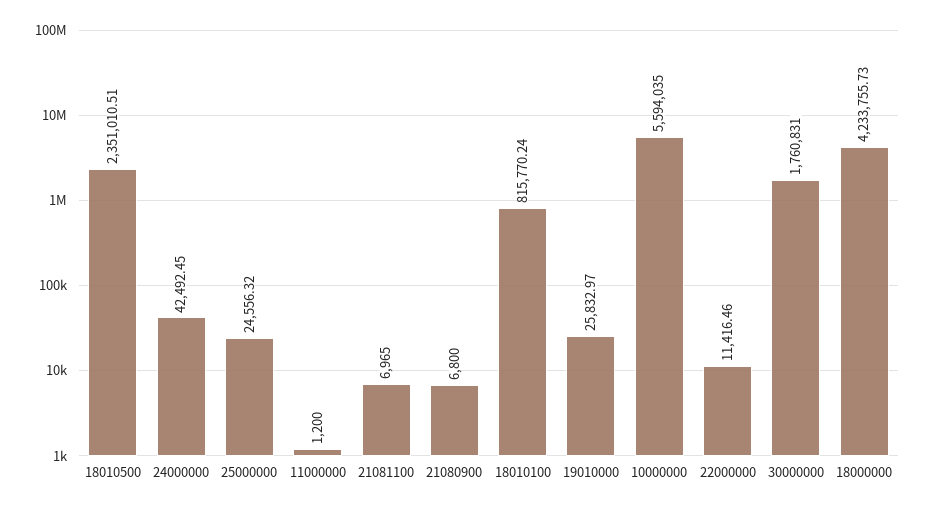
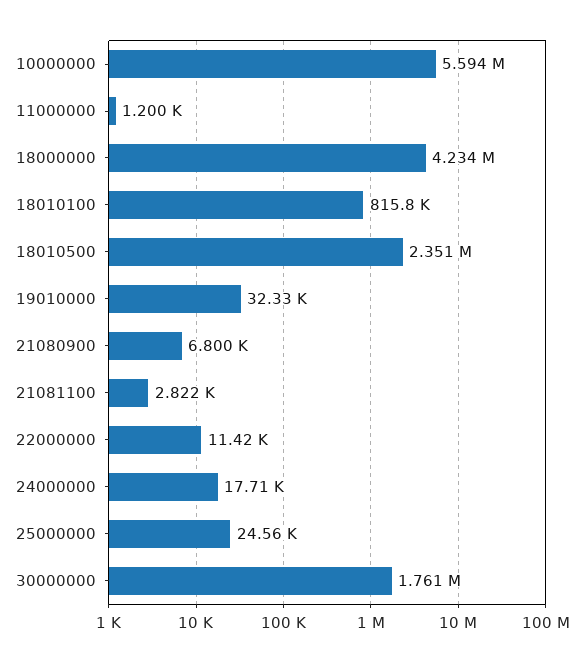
  {
    "18010500": 2351010.51,
-   "24000000": 42492.45,
+   "24000000": 17710,
    "25000000": 24556.32,
    "11000000": 1200,
-   "21081100": 6965,
+   "21081100": 2822,
    "21080900": 6800,
    "18010100": 815770.24,
-   "19010000": 25832.97,
+   "19010000": 32330,
    "10000000": 5594035,
    "22000000": 11416.46,
    "30000000": 1760831,
    "18000000": 4233755.73
  }

